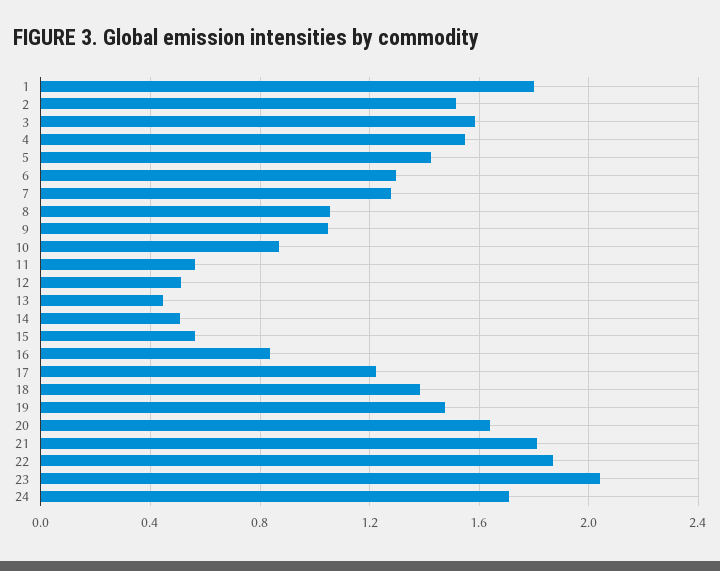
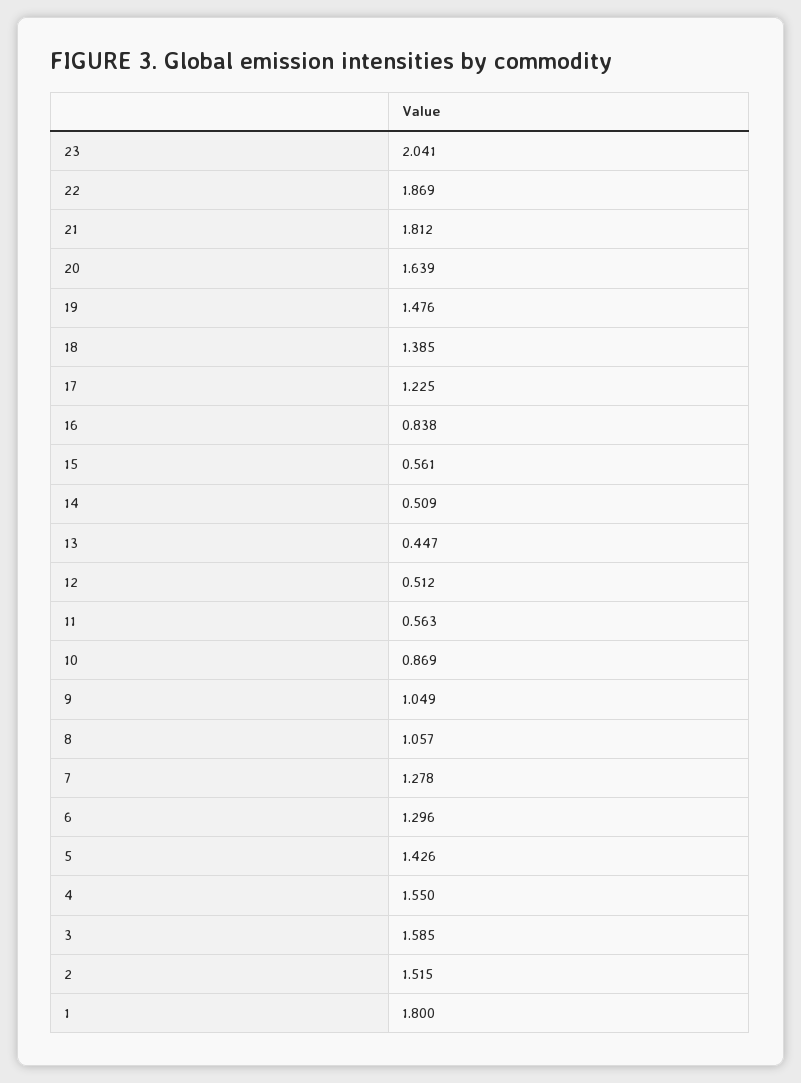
  {
    "1": 1.8,
    "2": 1.515,
    "3": 1.585,
    "4": 1.55,
    "5": 1.426,
    "6": 1.296,
    "7": 1.278,
    "8": 1.057,
    "9": 1.049,
    "10": 0.869,
    "11": 0.563,
    "12": 0.512,
    "13": 0.447,
    "14": 0.509,
    "15": 0.561,
    "16": 0.838,
    "17": 1.225,
    "18": 1.385,
    "19": 1.476,
    "20": 1.639,
    "21": 1.812,
    "22": 1.869,
-   "23": 2.041,
+   "23": 2.041
-   "24": 1.7
  }

